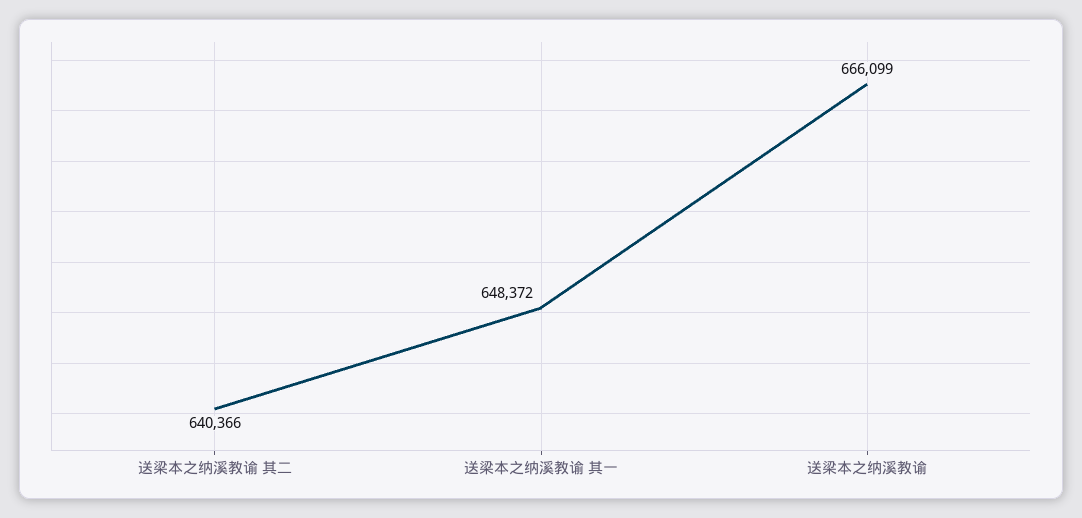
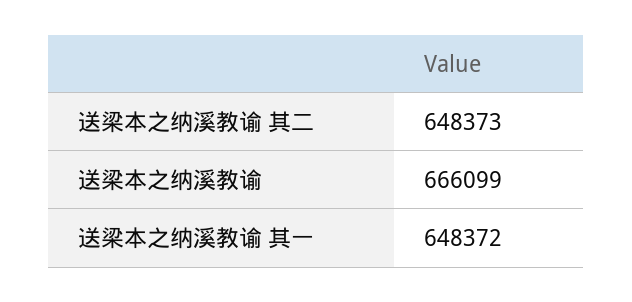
  {
-   "送梁本之纳溪教谕 其二": 640366,
+   "送梁本之纳溪教谕 其二": 648373,
    "送梁本之纳溪教谕 其一": 648372,
    "送梁本之纳溪教谕": 666099
  }

